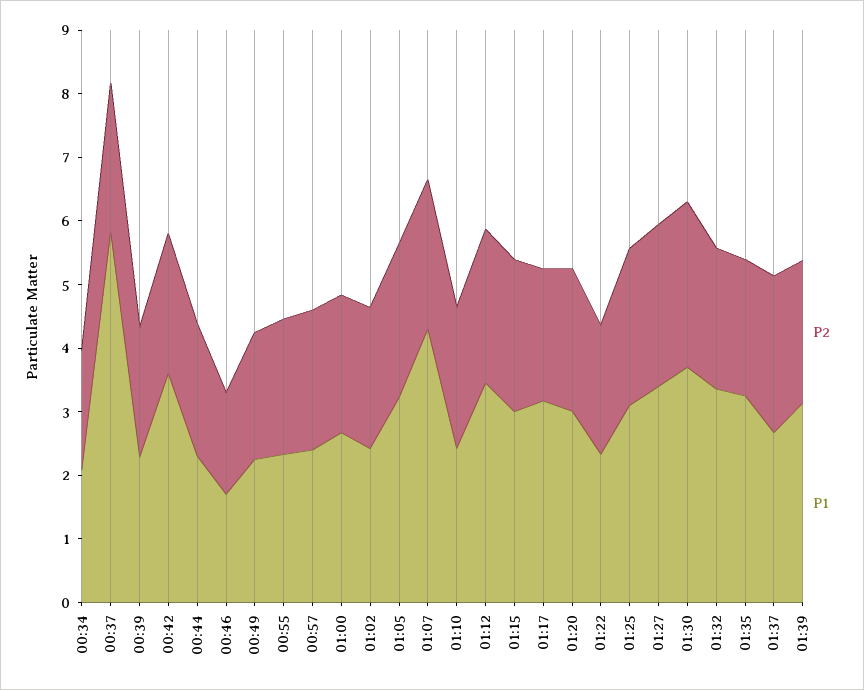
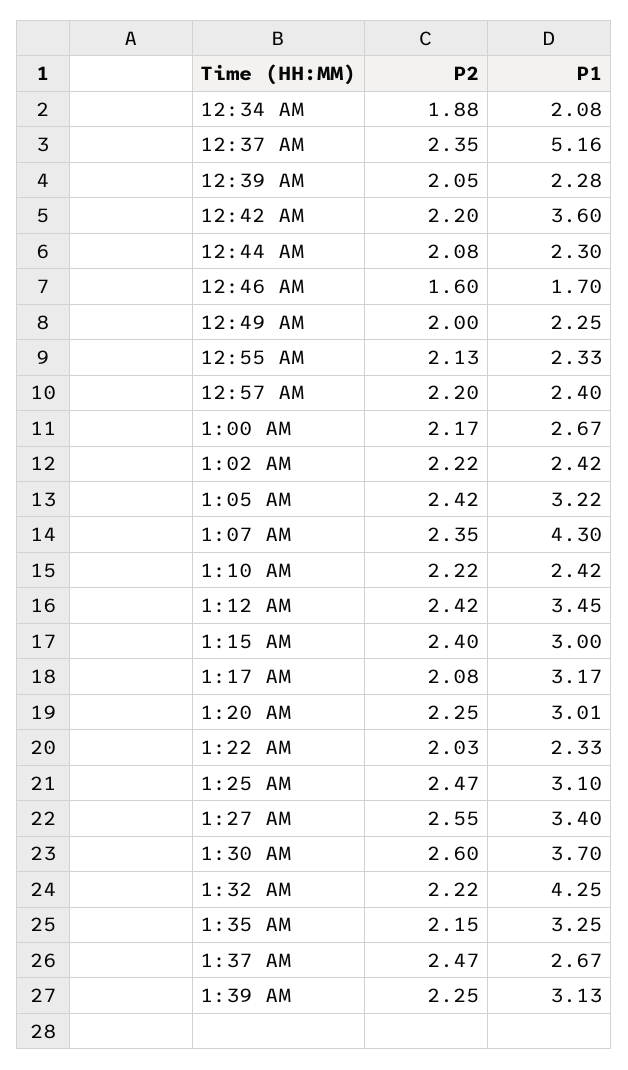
  {
    "P2": {
      "00:34": 1.88,
      "00:37": 2.35,
      "00:39": 2.05,
      "00:42": 2.2,
      "00:44": 2.08,
      "00:46": 1.6,
      "00:49": 2,
      "00:55": 2.13,
      "00:57": 2.2,
      "01:00": 2.17,
      "01:02": 2.22,
      "01:05": 2.42,
      "01:07": 2.35,
      "01:10": 2.22,
      "01:12": 2.42,
      "01:15": 2.4,
      "01:17": 2.08,
      "01:20": 2.25,
      "01:22": 2.03,
      "01:25": 2.47,
      "01:27": 2.55,
      "01:30": 2.6,
      "01:32": 2.22,
      "01:35": 2.15,
      "01:37": 2.47,
      "01:39": 2.25
    },
    "P1": {
      "00:34": 2.08,
-     "00:37": 5.8,
+     "00:37": 5.16,
      "00:39": 2.28,
      "00:42": 3.6,
      "00:44": 2.3,
      "00:46": 1.7,
      "00:49": 2.25,
      "00:55": 2.33,
      "00:57": 2.4,
      "01:00": 2.67,
      "01:02": 2.42,
      "01:05": 3.22,
      "01:07": 4.3,
      "01:10": 2.42,
      "01:12": 3.45,
      "01:15": 3,
      "01:17": 3.17,
      "01:20": 3.01,
      "01:22": 2.33,
      "01:25": 3.1,
      "01:27": 3.4,
      "01:30": 3.7,
-     "01:32": 3.4,
+     "01:32": 4.25,
      "01:35": 3.25,
      "01:37": 2.67,
      "01:39": 3.13
    }
  }

